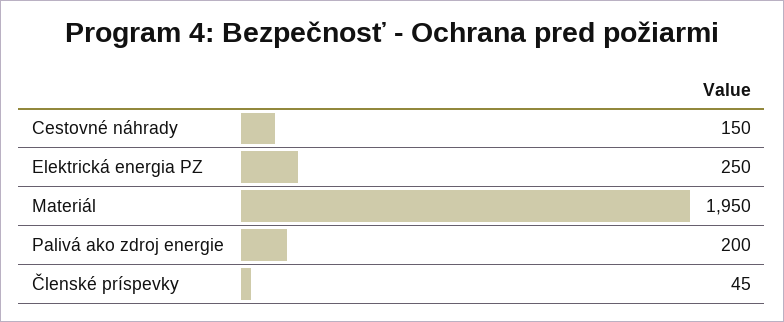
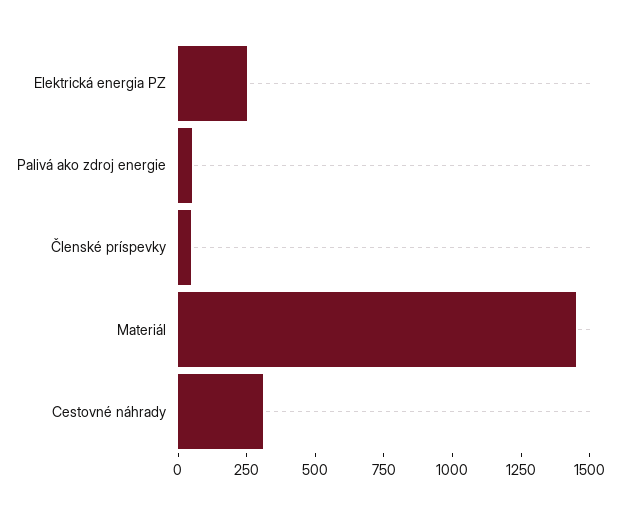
  {
-   "Cestovné náhrady": 150,
+   "Cestovné náhrady": 300,
    "Elektrická energia PZ": 250,
-   "Materiál": 1950,
+   "Materiál": 1450,
-   "Palivá ako zdroj energie": 200,
+   "Palivá ako zdroj energie": 50,
    "Členské príspevky": 45
  }

